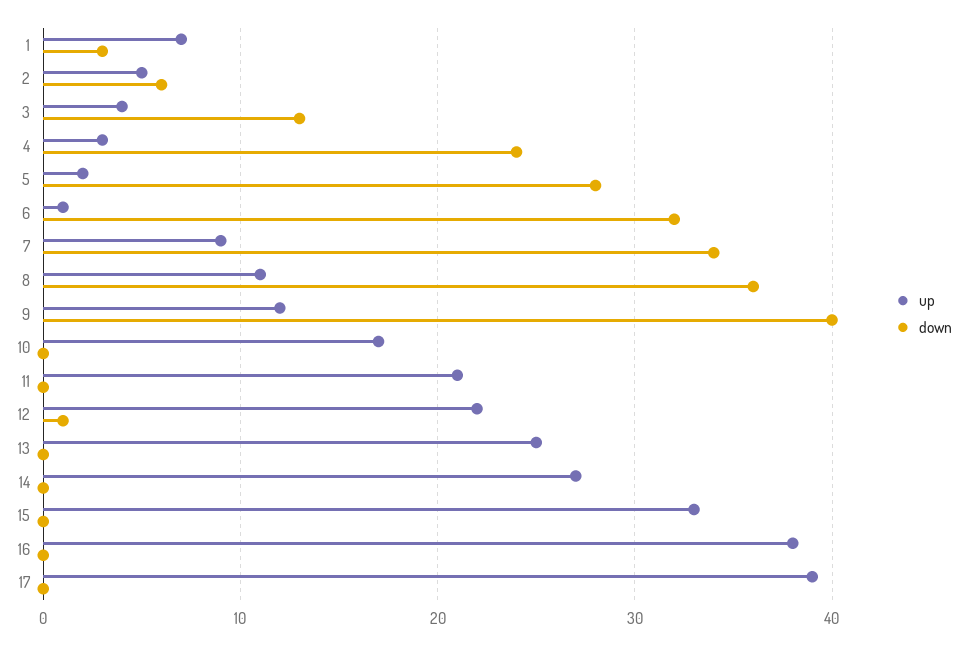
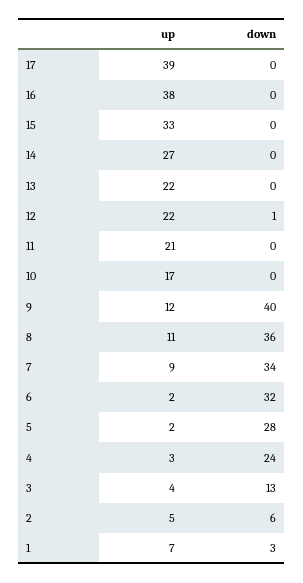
  {
    "up": {
      "1": 7,
      "2": 5,
      "3": 4,
      "4": 3,
      "5": 2,
-     "6": 1,
+     "6": 2,
      "7": 9,
      "8": 11,
      "9": 12,
      "10": 17,
      "11": 21,
      "12": 22,
-     "13": 25,
+     "13": 22,
      "14": 27,
      "15": 33,
      "16": 38,
      "17": 39
    },
    "down": {
      "1": 3,
      "2": 6,
      "3": 13,
      "4": 24,
      "5": 28,
      "6": 32,
      "7": 34,
      "8": 36,
      "9": 40,
      "10": 0,
      "11": 0,
      "12": 1,
      "13": 0,
      "14": 0,
      "15": 0,
      "16": 0,
      "17": 0
    }
  }

